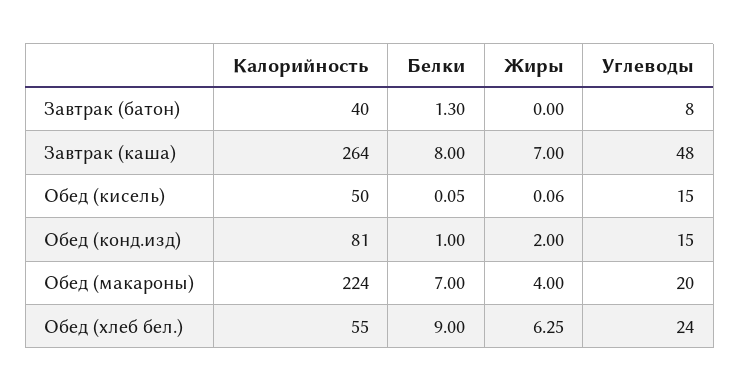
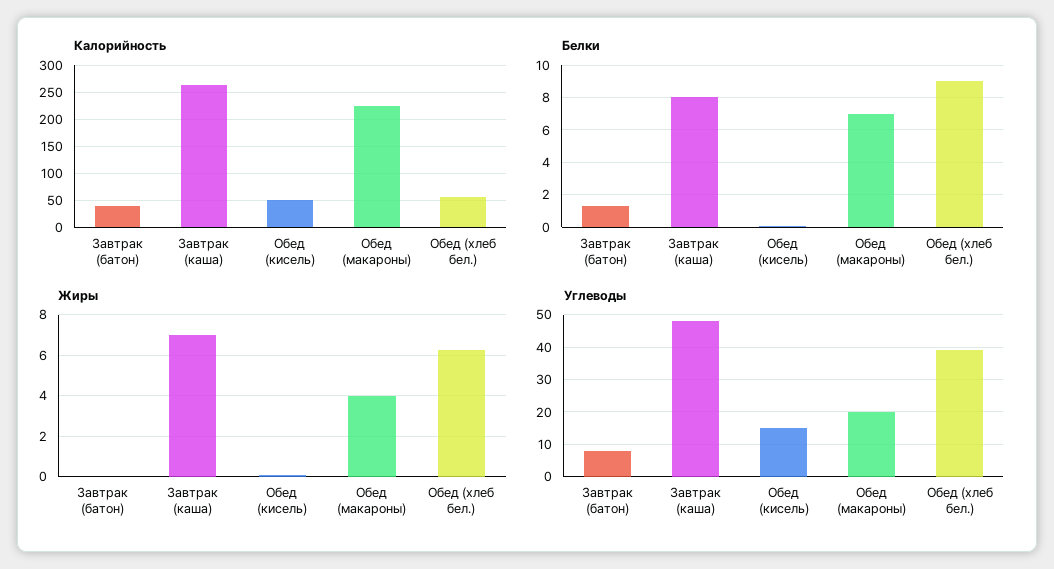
  {
    "Калорийность": {
      "Завтрак (батон)": 40,
      "Завтрак (каша)": 264,
      "Обед (кисель)": 50,
-     "Обед (конд.изд)": 81,
      "Обед (макароны)": 224,
      "Обед (хлеб бел.)": 55
    },
    "Белки": {
      "Завтрак (батон)": 1.3,
      "Завтрак (каша)": 8,
      "Обед (кисель)": 0.05,
-     "Обед (конд.изд)": 1,
      "Обед (макароны)": 7,
      "Обед (хлеб бел.)": 9
    },
    "Жиры": {
      "Завтрак (батон)": 0,
      "Завтрак (каша)": 7,
      "Обед (кисель)": 0.06,
-     "Обед (конд.изд)": 2,
      "Обед (макароны)": 4,
      "Обед (хлеб бел.)": 6.25
    },
    "Углеводы": {
      "Завтрак (батон)": 8,
      "Завтрак (каша)": 48,
      "Обед (кисель)": 15,
-     "Обед (конд.изд)": 15,
      "Обед (макароны)": 20,
-     "Обед (хлеб бел.)": 24
+     "Обед (хлеб бел.)": 40
    }
  }

